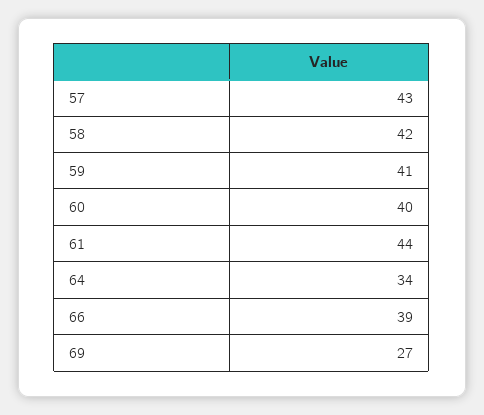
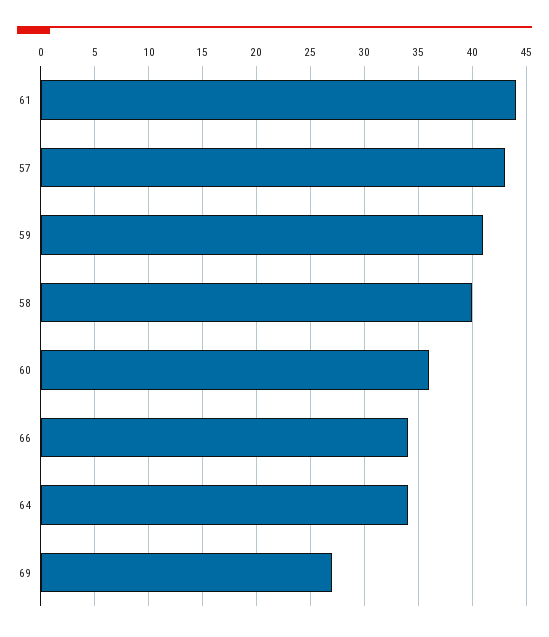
  {
    "57": 43,
-   "58": 42,
+   "58": 40,
    "59": 41,
-   "60": 40,
+   "60": 36,
    "61": 44,
    "64": 34,
-   "66": 39,
+   "66": 34,
    "69": 27
  }

